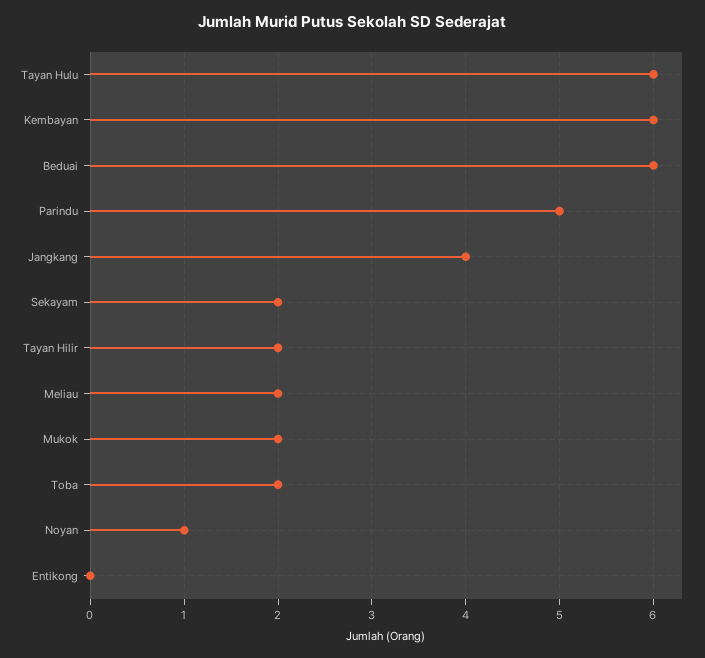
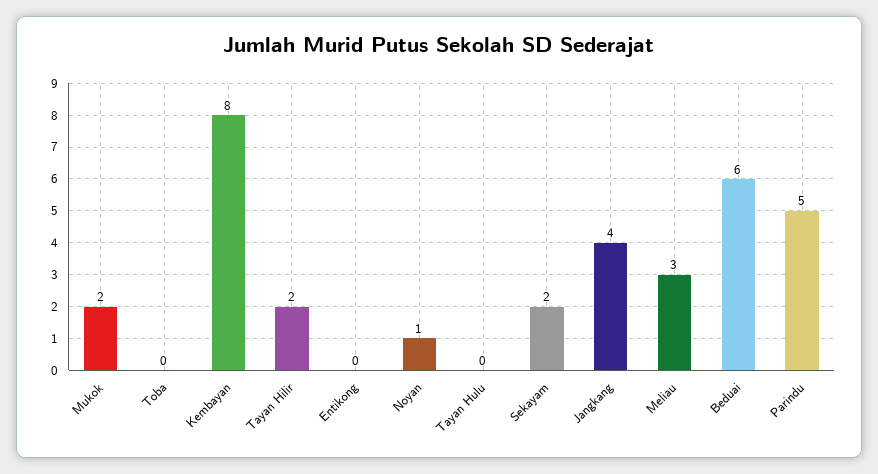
  {
-   "Tayan Hulu": 6,
+   "Tayan Hulu": 0,
-   "Kembayan": 6,
+   "Kembayan": 8,
    "Beduai": 6,
    "Parindu": 5,
    "Jangkang": 4,
    "Sekayam": 2,
    "Tayan Hilir": 2,
-   "Meliau": 2,
+   "Meliau": 3,
    "Mukok": 2,
-   "Toba": 2,
+   "Toba": 0,
    "Noyan": 1,
    "Entikong": 0
  }

